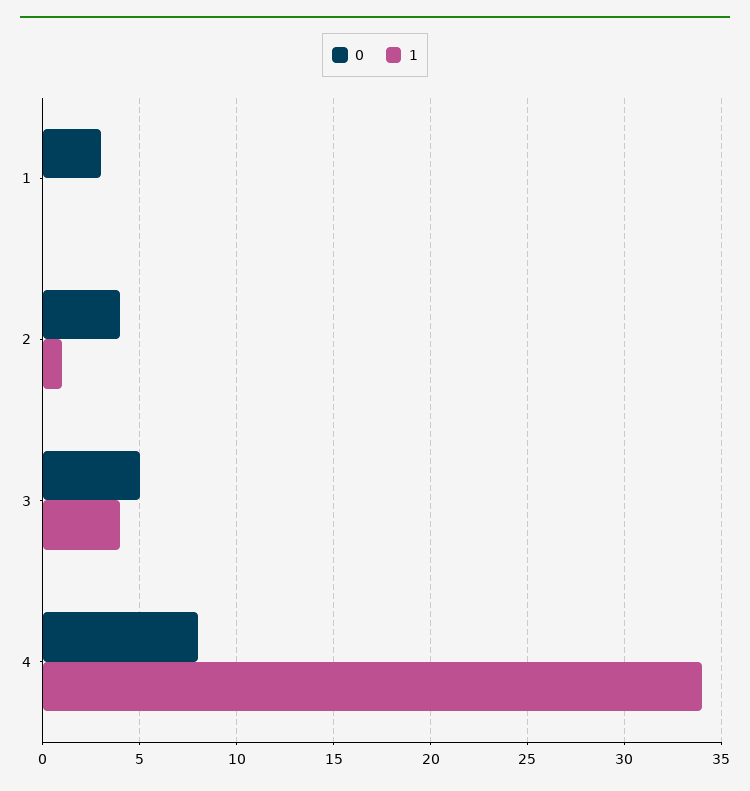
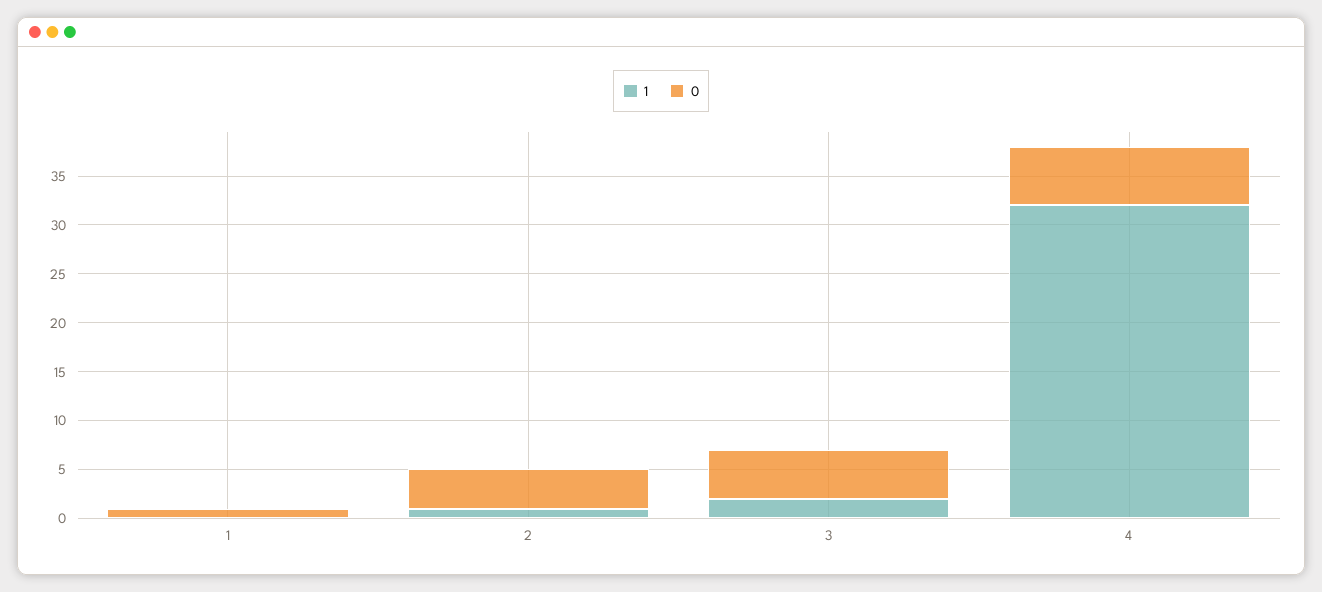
  {
    "0": {
-     "1": 3,
+     "1": 1,
      "2": 4,
      "3": 5,
-     "4": 8
+     "4": 6
    },
    "1": {
      "1": 0,
      "2": 1,
-     "3": 4,
+     "3": 2,
-     "4": 34
+     "4": 32
    }
  }

